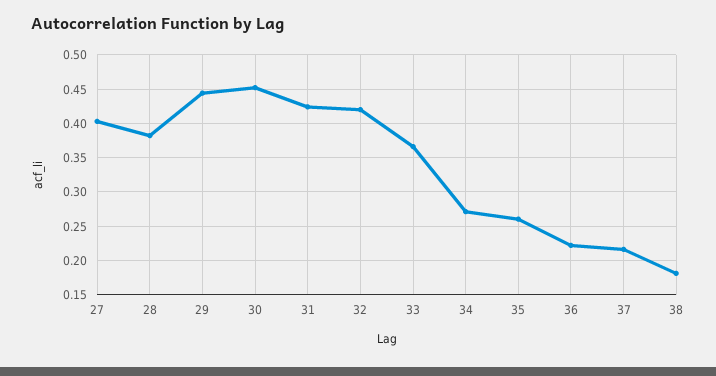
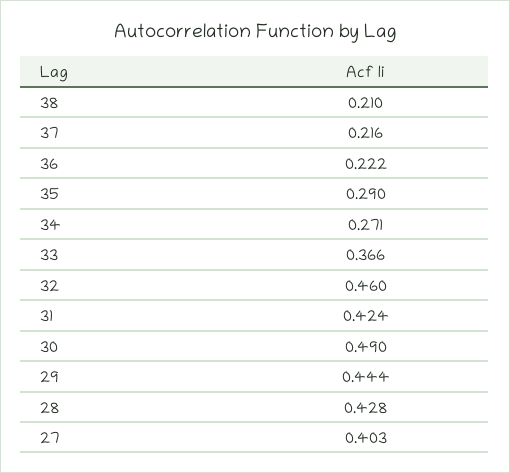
  {
    "27": 0.403,
-   "28": 0.38,
+   "28": 0.428,
    "29": 0.444,
-   "30": 0.45,
+   "30": 0.49,
    "31": 0.424,
-   "32": 0.42,
+   "32": 0.46,
    "33": 0.366,
    "34": 0.271,
-   "35": 0.26,
+   "35": 0.29,
    "36": 0.222,
    "37": 0.216,
-   "38": 0.18
+   "38": 0.21
  }

